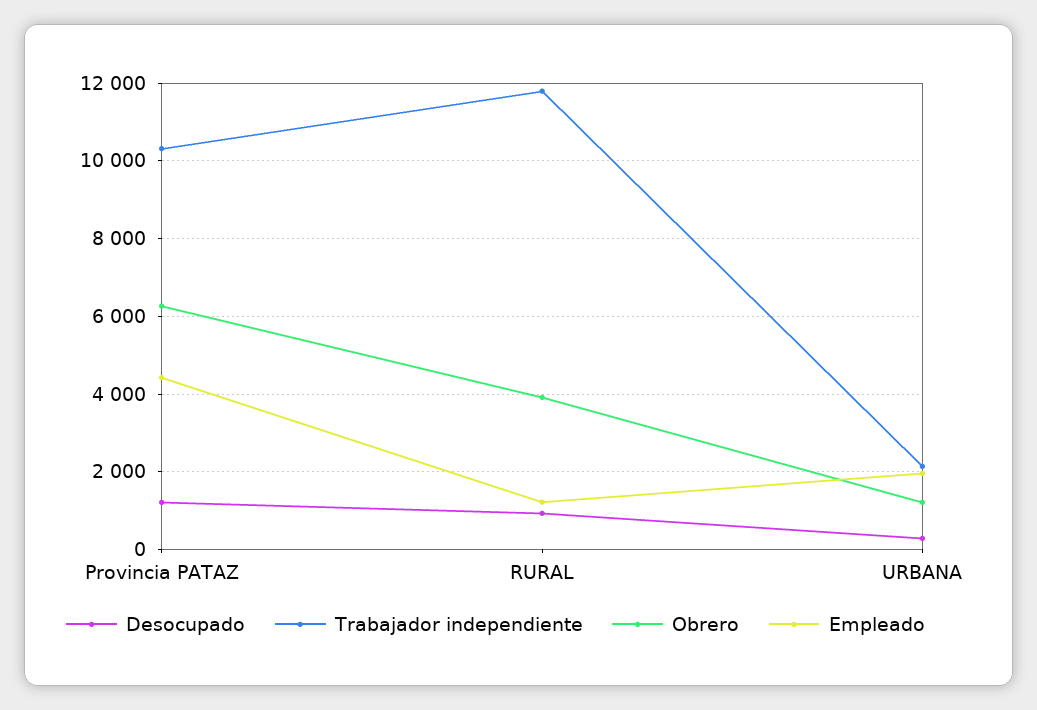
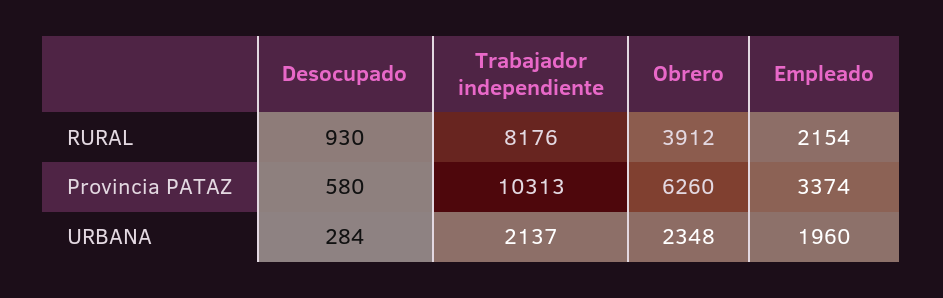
  {
    "Desocupado": {
-     "Provincia PATAZ": 1200,
+     "Provincia PATAZ": 580,
      "RURAL": 930,
      "URBANA": 284
    },
    "Trabajador independiente": {
      "Provincia PATAZ": 10313,
-     "RURAL": 11800,
+     "RURAL": 8176,
      "URBANA": 2137
    },
    "Obrero": {
      "Provincia PATAZ": 6260,
      "RURAL": 3912,
-     "URBANA": 1200
+     "URBANA": 2348
    },
    "Empleado": {
-     "Provincia PATAZ": 4400,
+     "Provincia PATAZ": 3374,
-     "RURAL": 1200,
+     "RURAL": 2154,
      "URBANA": 1960
    }
  }

